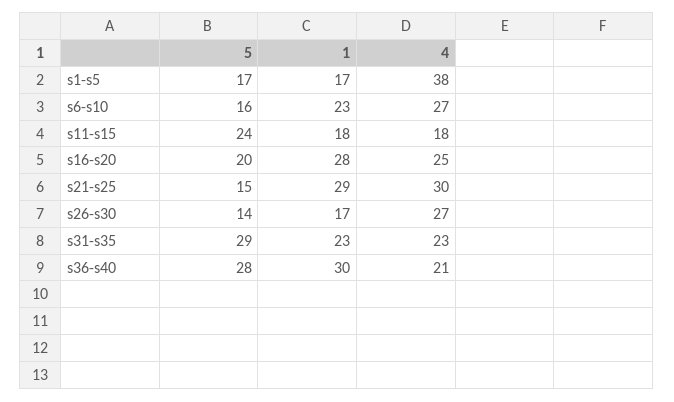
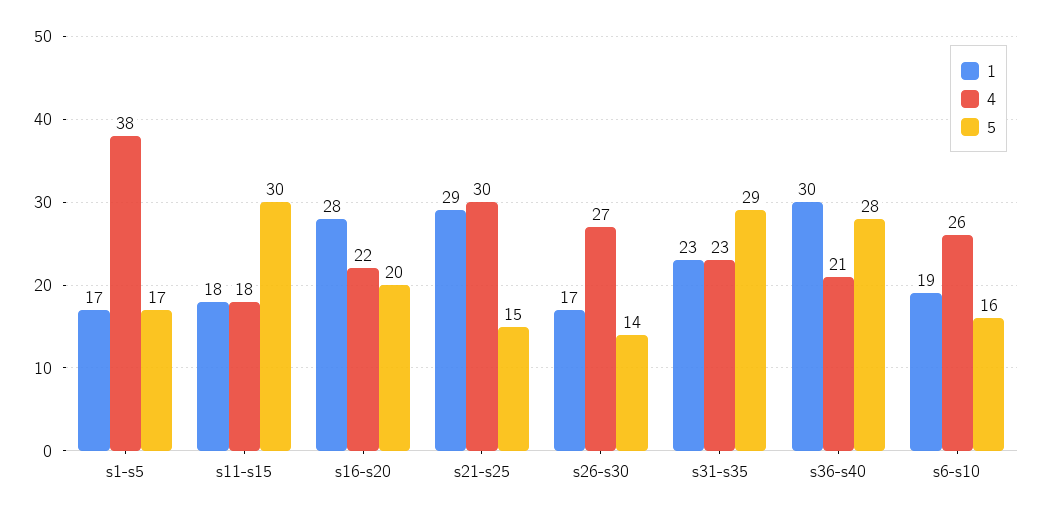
  {
    "5": {
      "s1-s5": 17,
      "s6-s10": 16,
-     "s11-s15": 24,
+     "s11-s15": 30,
      "s16-s20": 20,
      "s21-s25": 15,
      "s26-s30": 14,
      "s31-s35": 29,
      "s36-s40": 28
    },
    "1": {
      "s1-s5": 17,
-     "s6-s10": 23,
+     "s6-s10": 19,
      "s11-s15": 18,
      "s16-s20": 28,
      "s21-s25": 29,
      "s26-s30": 17,
      "s31-s35": 23,
      "s36-s40": 30
    },
    "4": {
      "s1-s5": 38,
-     "s6-s10": 27,
+     "s6-s10": 26,
      "s11-s15": 18,
-     "s16-s20": 25,
+     "s16-s20": 22,
      "s21-s25": 30,
      "s26-s30": 27,
      "s31-s35": 23,
      "s36-s40": 21
    }
  }

